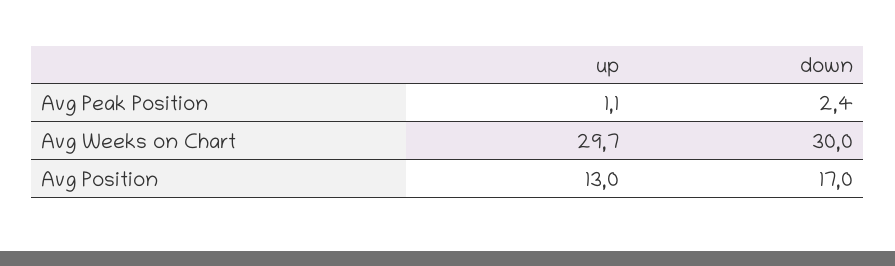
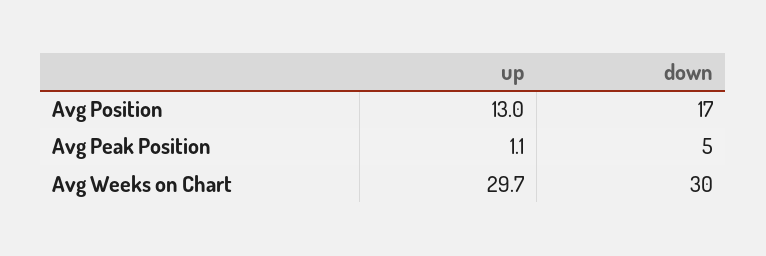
  {
    "up": {
      "Avg Peak Position": 1.1,
      "Avg Weeks on Chart": 29.7,
      "Avg Position": 13
    },
    "down": {
-     "Avg Peak Position": 2.4,
+     "Avg Peak Position": 5,
      "Avg Weeks on Chart": 30,
      "Avg Position": 17
    }
  }

